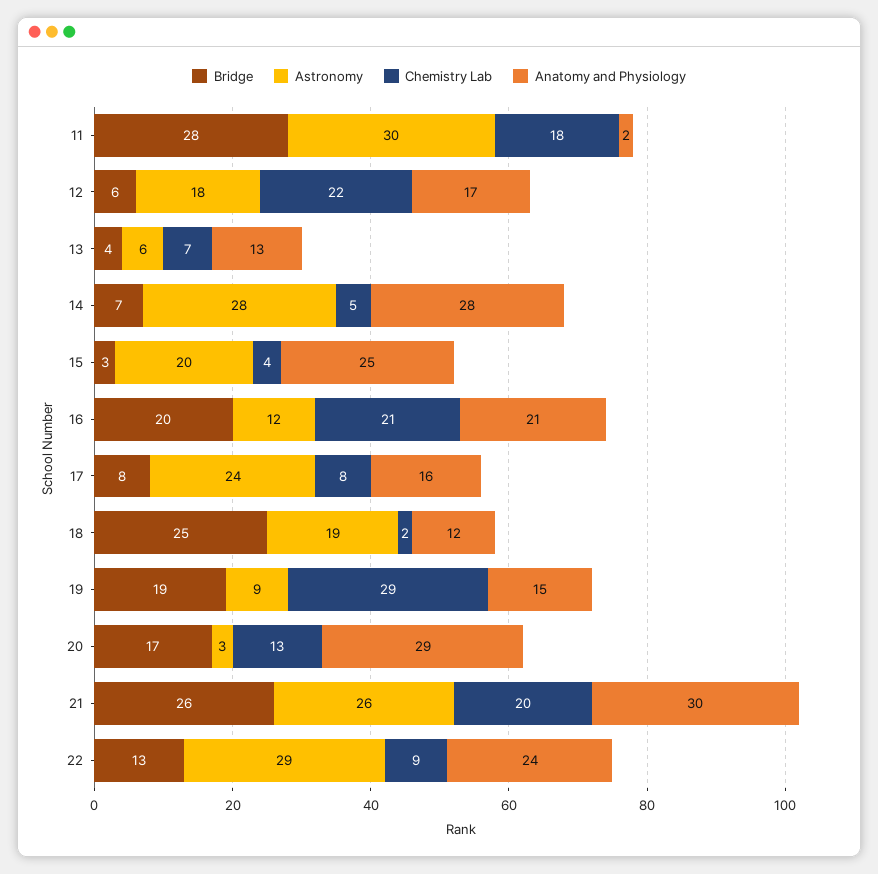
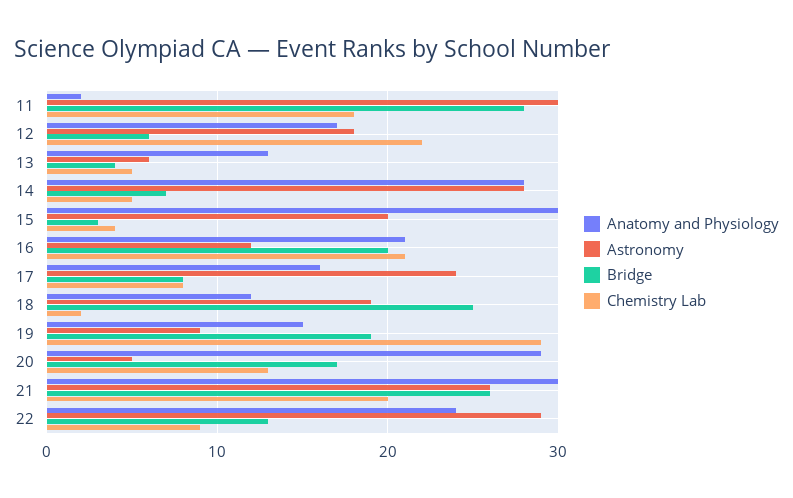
  {
    "Bridge": {
      "11": 28,
      "12": 6,
      "13": 4,
      "14": 7,
      "15": 3,
      "16": 20,
      "17": 8,
      "18": 25,
      "19": 19,
      "20": 17,
      "21": 26,
      "22": 13
    },
    "Astronomy": {
      "11": 30,
      "12": 18,
      "13": 6,
      "14": 28,
      "15": 20,
      "16": 12,
      "17": 24,
      "18": 19,
      "19": 9,
-     "20": 3,
+     "20": 5,
      "21": 26,
      "22": 29
    },
    "Chemistry Lab": {
      "11": 18,
      "12": 22,
-     "13": 7,
+     "13": 5,
      "14": 5,
      "15": 4,
      "16": 21,
      "17": 8,
      "18": 2,
      "19": 29,
      "20": 13,
      "21": 20,
      "22": 9
    },
    "Anatomy and Physiology": {
      "11": 2,
      "12": 17,
      "13": 13,
      "14": 28,
-     "15": 25,
+     "15": 30,
      "16": 21,
      "17": 16,
      "18": 12,
      "19": 15,
      "20": 29,
      "21": 30,
      "22": 24
    }
  }

